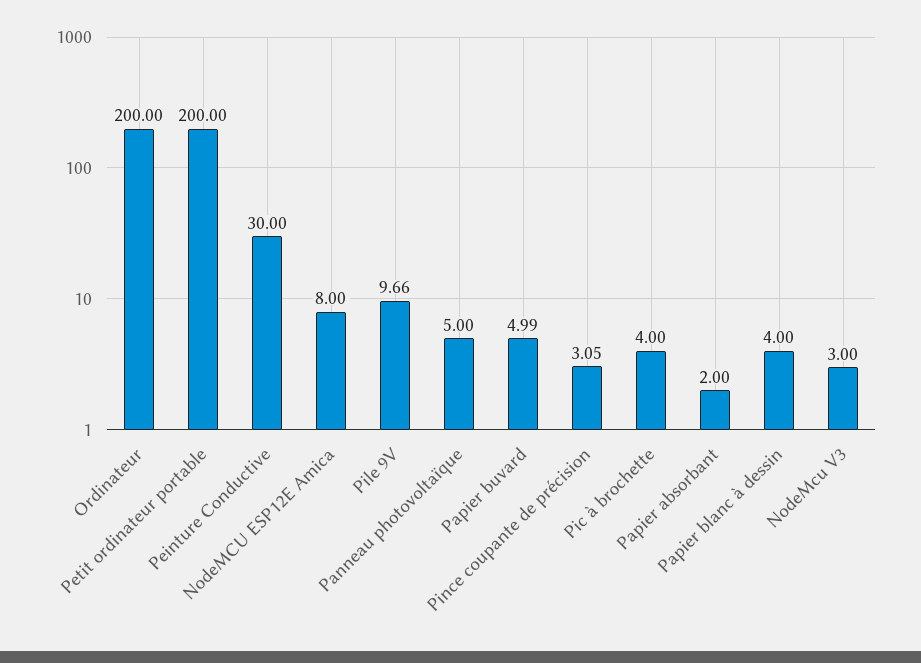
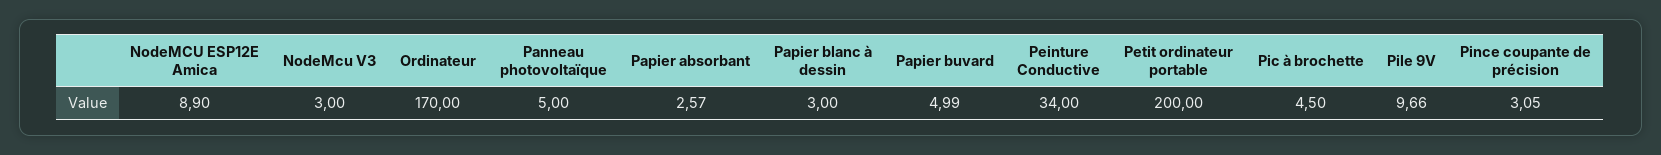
  {
-   "Ordinateur": 200,
+   "Ordinateur": 170,
    "Petit ordinateur portable": 200,
-   "Peinture Conductive": 30,
+   "Peinture Conductive": 34,
-   "NodeMCU ESP12E Amica": 8,
+   "NodeMCU ESP12E Amica": 8.9,
    "Pile 9V": 9.66,
    "Panneau photovoltaïque": 5,
    "Papier buvard": 4.99,
    "Pince coupante de précision": 3.05,
-   "Pic à brochette": 4,
+   "Pic à brochette": 4.5,
-   "Papier absorbant": 2,
+   "Papier absorbant": 2.57,
-   "Papier blanc à dessin": 4,
+   "Papier blanc à dessin": 3,
    "NodeMcu V3": 3
  }

